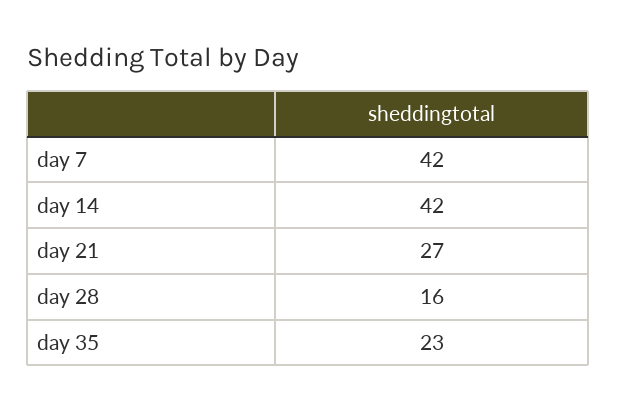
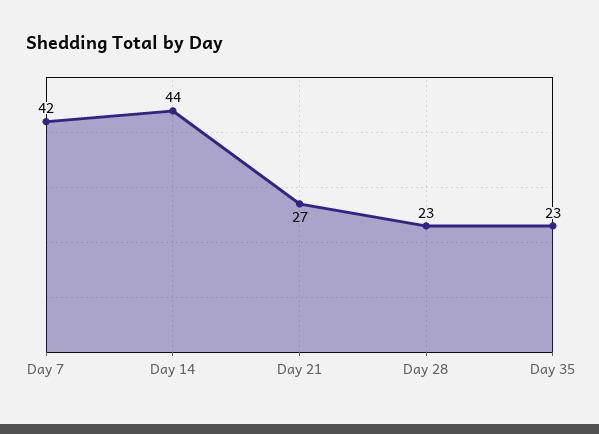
  {
    "day 7": 42,
-   "day 14": 42,
+   "day 14": 44,
    "day 21": 27,
-   "day 28": 16,
+   "day 28": 23,
    "day 35": 23
  }

